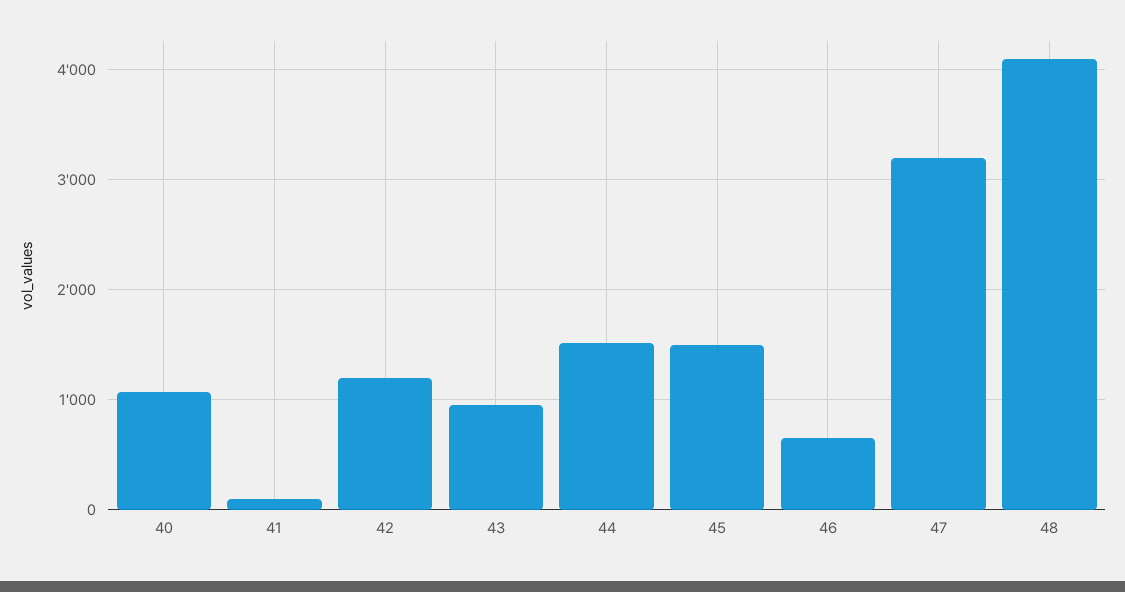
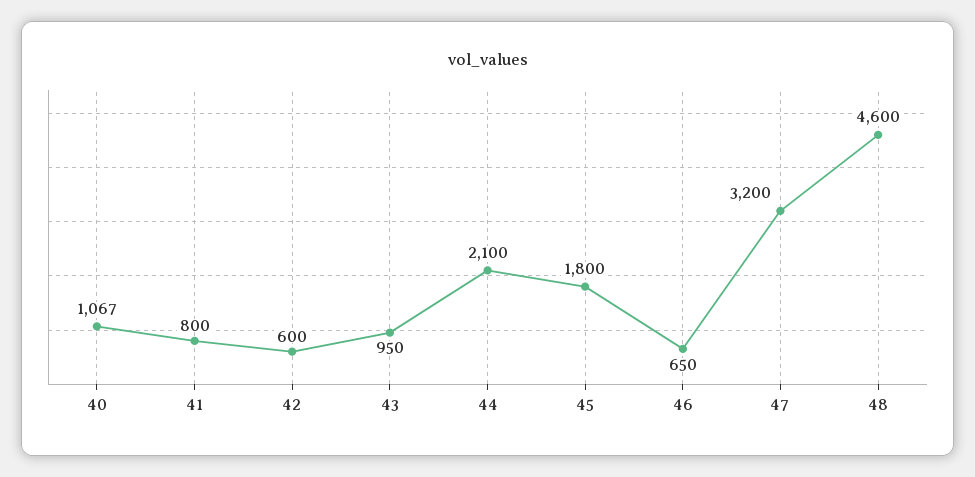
  {
    "40": 1067,
-   "41": 100,
+   "41": 800,
-   "42": 1200,
+   "42": 600,
    "43": 950,
-   "44": 1500,
+   "44": 2100,
-   "45": 1500,
+   "45": 1800,
    "46": 650,
    "47": 3200,
-   "48": 4100
+   "48": 4600
  }

